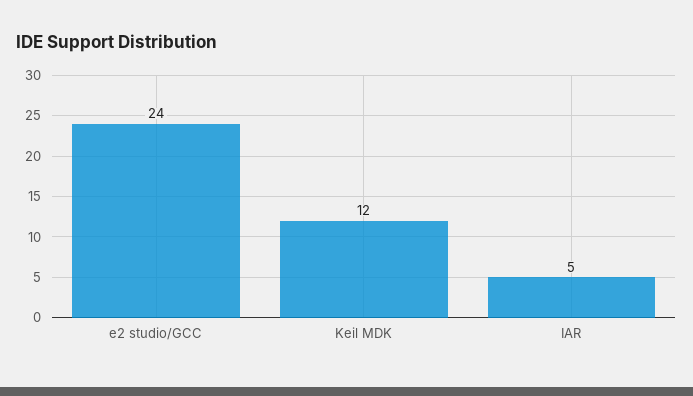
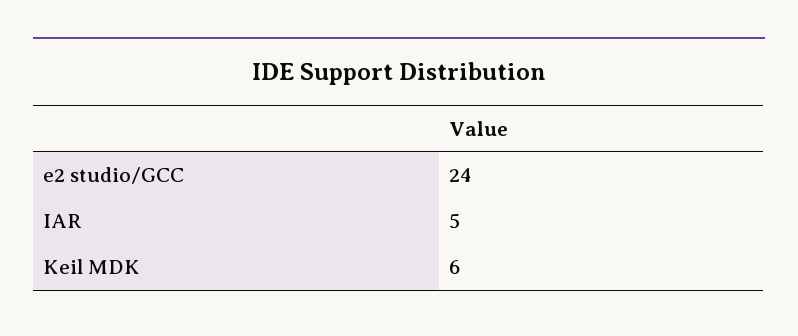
  {
    "e2 studio/GCC": 24,
-   "Keil MDK": 12,
+   "Keil MDK": 6,
    "IAR": 5
  }

